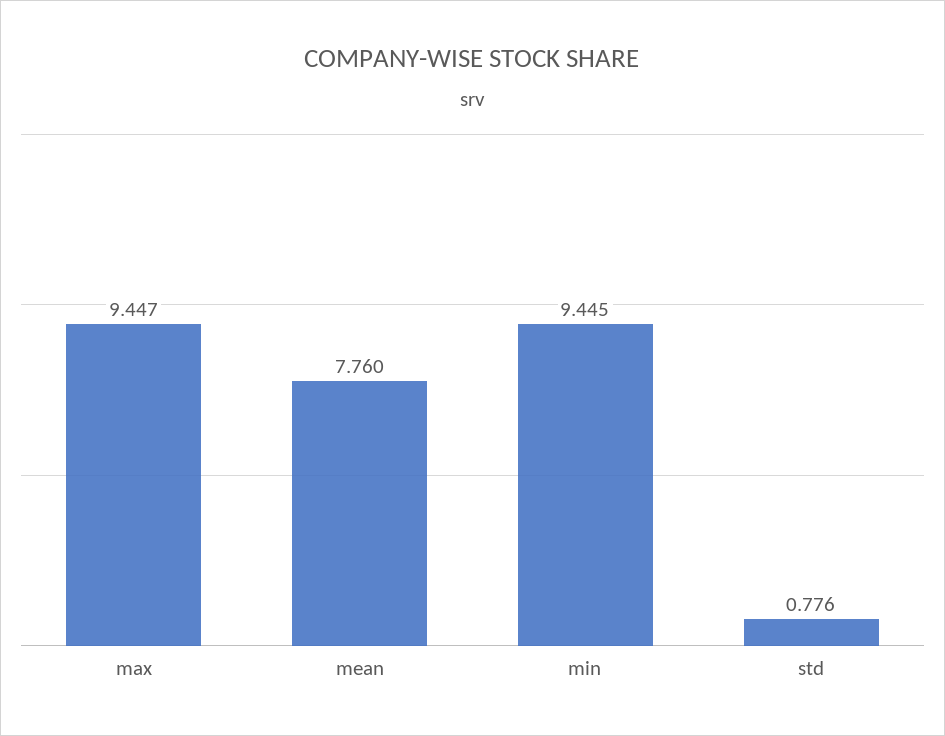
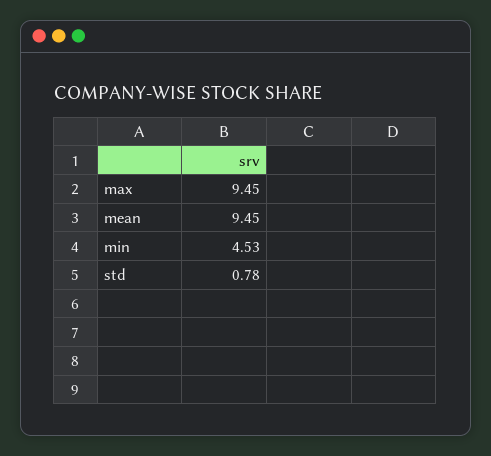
  {
    "max": 9.447,
-   "mean": 7.76,
+   "mean": 9.45,
-   "min": 9.445,
+   "min": 4.53,
    "std": 0.776
  }

